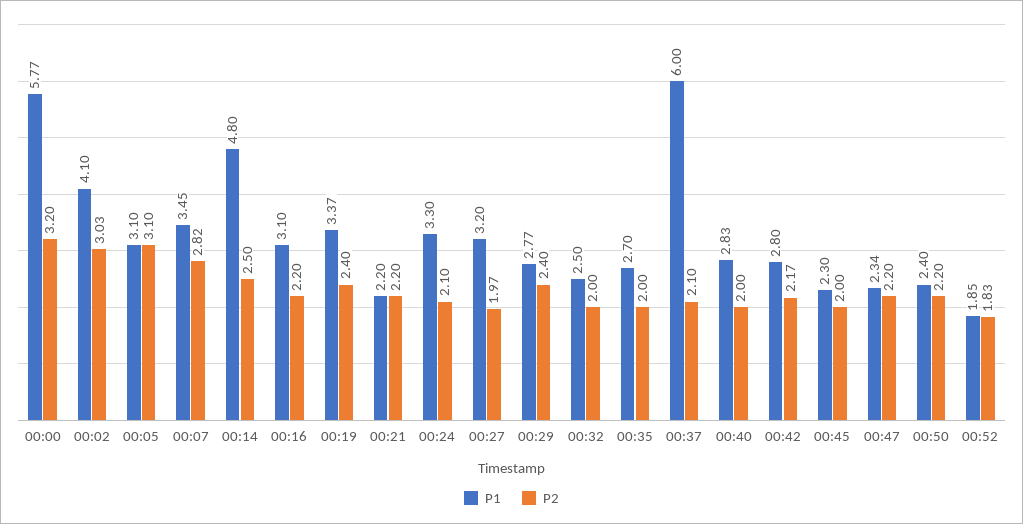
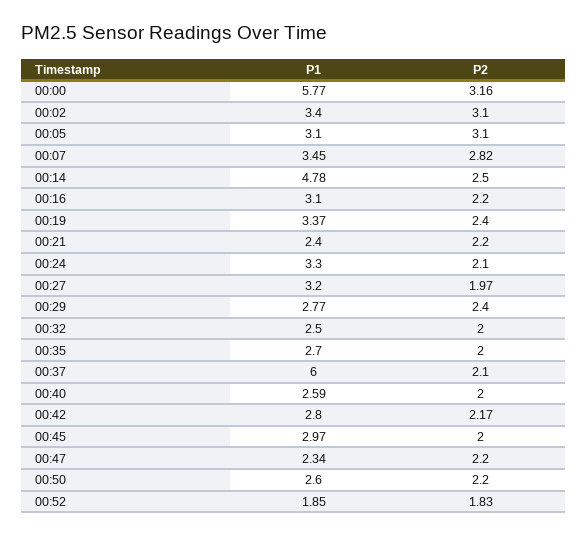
  {
    "P1": {
      "00:00": 5.77,
-     "00:02": 4.1,
+     "00:02": 3.4,
      "00:05": 3.1,
      "00:07": 3.45,
-     "00:14": 4.8,
+     "00:14": 4.78,
      "00:16": 3.1,
      "00:19": 3.37,
-     "00:21": 2.2,
+     "00:21": 2.4,
      "00:24": 3.3,
      "00:27": 3.2,
      "00:29": 2.77,
      "00:32": 2.5,
      "00:35": 2.7,
      "00:37": 6,
-     "00:40": 2.83,
+     "00:40": 2.59,
      "00:42": 2.8,
-     "00:45": 2.3,
+     "00:45": 2.97,
      "00:47": 2.34,
-     "00:50": 2.4,
+     "00:50": 2.6,
      "00:52": 1.85
    },
    "P2": {
-     "00:00": 3.2,
+     "00:00": 3.16,
-     "00:02": 3.03,
+     "00:02": 3.1,
      "00:05": 3.1,
      "00:07": 2.82,
      "00:14": 2.5,
      "00:16": 2.2,
      "00:19": 2.4,
      "00:21": 2.2,
      "00:24": 2.1,
      "00:27": 1.97,
      "00:29": 2.4,
      "00:32": 2,
      "00:35": 2,
      "00:37": 2.1,
      "00:40": 2,
      "00:42": 2.17,
      "00:45": 2,
      "00:47": 2.2,
      "00:50": 2.2,
      "00:52": 1.83
    }
  }

